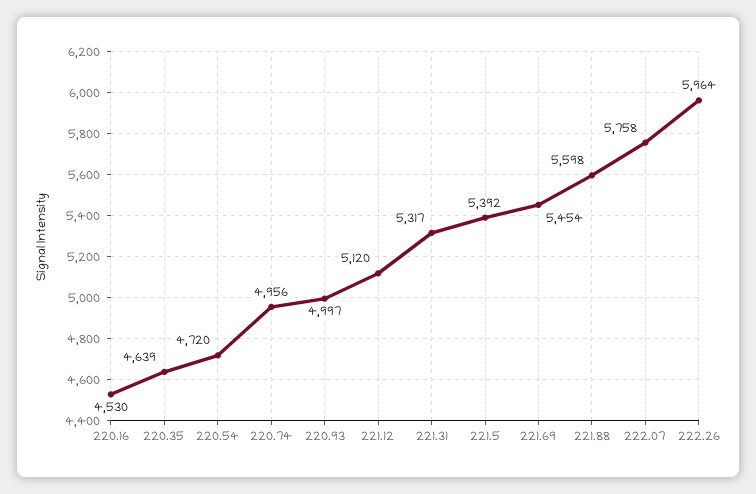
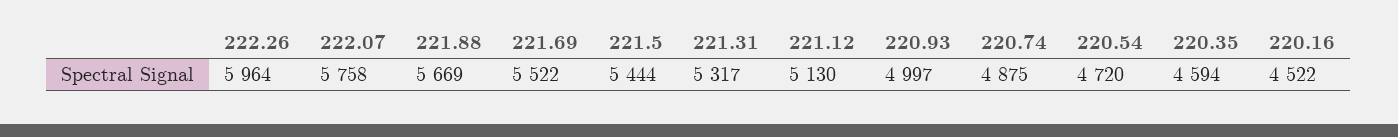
  {
-   "220.16": 4530,
+   "220.16": 4522,
-   "220.35": 4639,
+   "220.35": 4594,
    "220.54": 4720,
-   "220.74": 4956,
+   "220.74": 4875,
    "220.93": 4997,
-   "221.12": 5120,
+   "221.12": 5130,
    "221.31": 5317,
-   "221.5": 5392,
+   "221.5": 5444,
-   "221.69": 5454,
+   "221.69": 5522,
-   "221.88": 5598,
+   "221.88": 5669,
    "222.07": 5758,
    "222.26": 5964
  }

